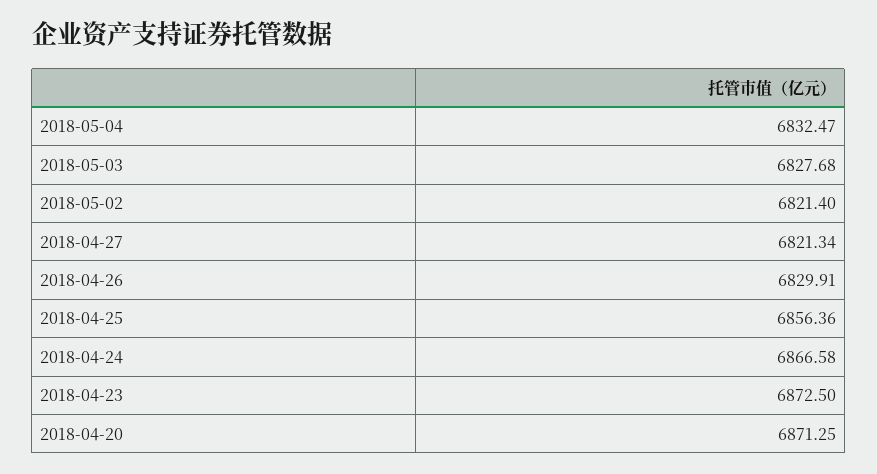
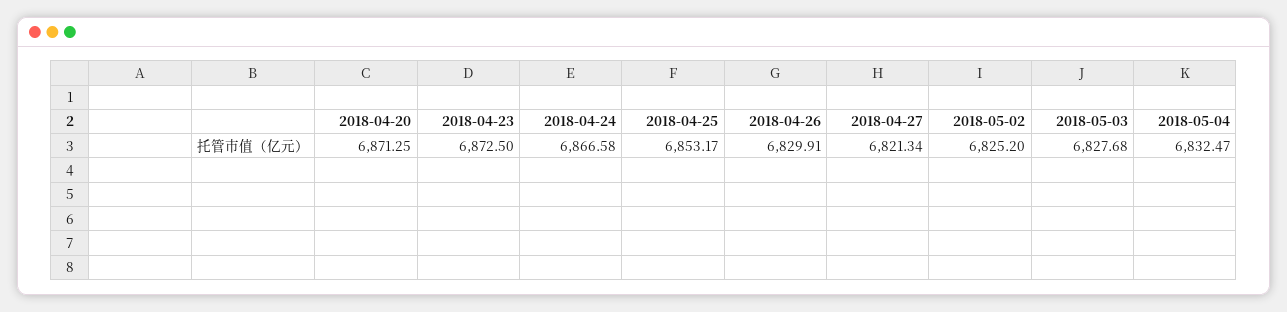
  {
    "2018-05-04": 6832.47,
    "2018-05-03": 6827.68,
-   "2018-05-02": 6821.4,
+   "2018-05-02": 6825.2,
    "2018-04-27": 6821.34,
    "2018-04-26": 6829.91,
-   "2018-04-25": 6856.36,
+   "2018-04-25": 6853.17,
    "2018-04-24": 6866.58,
    "2018-04-23": 6872.5,
    "2018-04-20": 6871.25
  }

